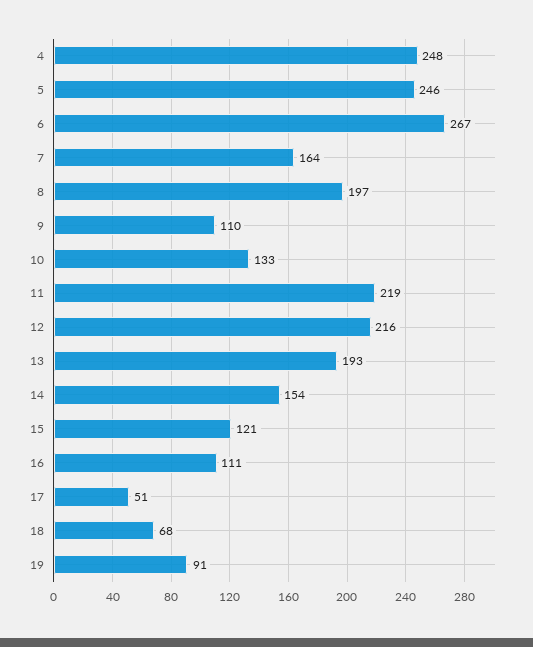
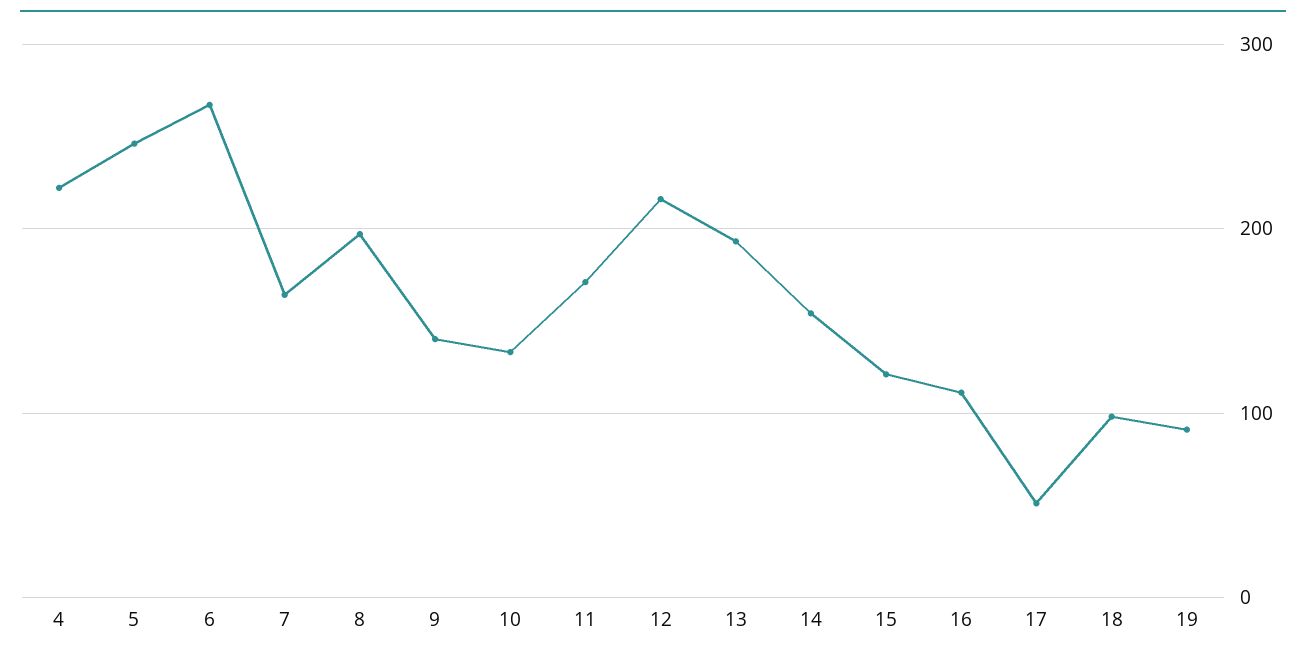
  {
-   "4": 248,
+   "4": 220,
    "5": 246,
    "6": 267,
    "7": 164,
    "8": 197,
-   "9": 110,
+   "9": 140,
    "10": 133,
-   "11": 219,
+   "11": 170,
    "12": 216,
    "13": 193,
    "14": 154,
    "15": 121,
    "16": 111,
    "17": 51,
-   "18": 68,
+   "18": 100,
    "19": 91
  }

